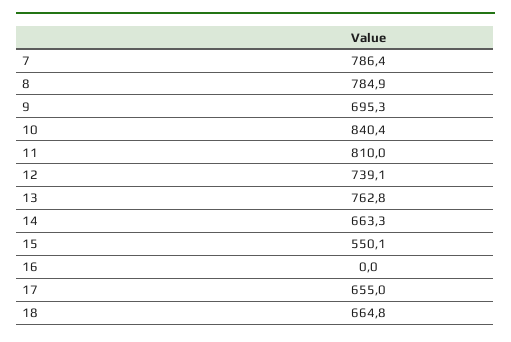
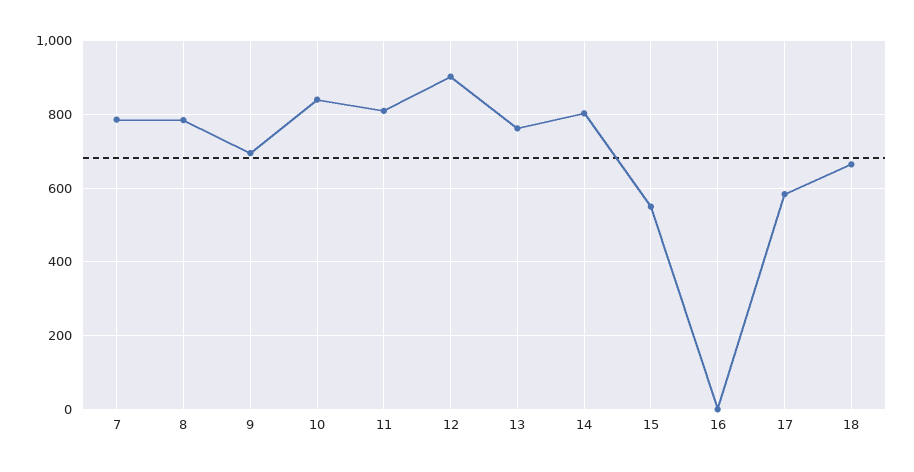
  {
    "7": 786.4,
    "8": 784.9,
    "9": 695.3,
    "10": 840.4,
    "11": 810,
-   "12": 739.1,
+   "12": 900,
    "13": 762.8,
-   "14": 663.3,
+   "14": 800,
    "15": 550.1,
    "16": 0,
-   "17": 655,
+   "17": 580,
    "18": 664.8
  }

